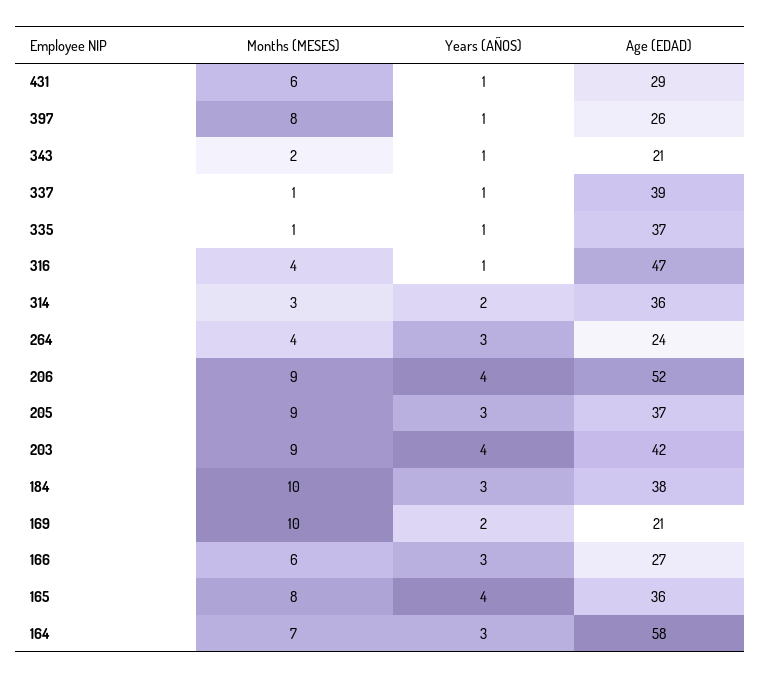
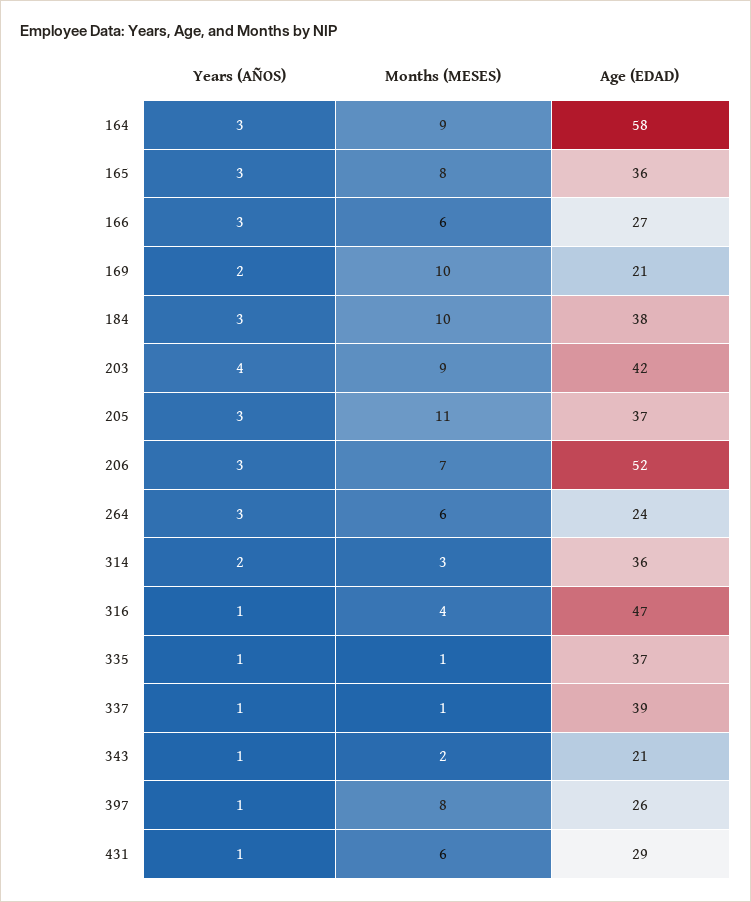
  {
    "Months (MESES)": {
      "431": 6,
      "397": 8,
      "343": 2,
      "337": 1,
      "335": 1,
      "316": 4,
      "314": 3,
-     "264": 4,
+     "264": 6,
-     "206": 9,
+     "206": 7,
-     "205": 9,
+     "205": 11,
      "203": 9,
      "184": 10,
      "169": 10,
      "166": 6,
      "165": 8,
-     "164": 7
+     "164": 9
    },
    "Years (AÑOS)": {
      "431": 1,
      "397": 1,
      "343": 1,
      "337": 1,
      "335": 1,
      "316": 1,
      "314": 2,
      "264": 3,
-     "206": 4,
+     "206": 3,
      "205": 3,
      "203": 4,
      "184": 3,
      "169": 2,
      "166": 3,
-     "165": 4,
+     "165": 3,
      "164": 3
    },
    "Age (EDAD)": {
      "431": 29,
      "397": 26,
      "343": 21,
      "337": 39,
      "335": 37,
      "316": 47,
      "314": 36,
      "264": 24,
      "206": 52,
      "205": 37,
      "203": 42,
      "184": 38,
      "169": 21,
      "166": 27,
      "165": 36,
      "164": 58
    }
  }

